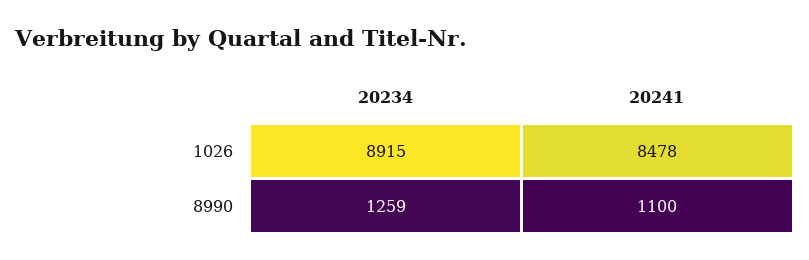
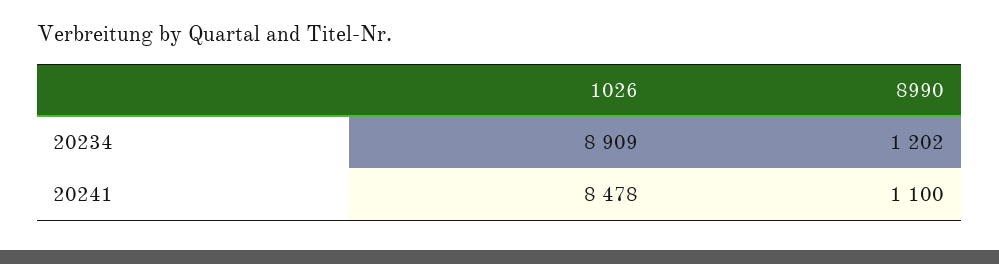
  {
    "20234": {
-     "1026": 8915,
+     "1026": 8909,
-     "8990": 1259
+     "8990": 1202
    },
    "20241": {
      "1026": 8478,
      "8990": 1100
    }
  }

